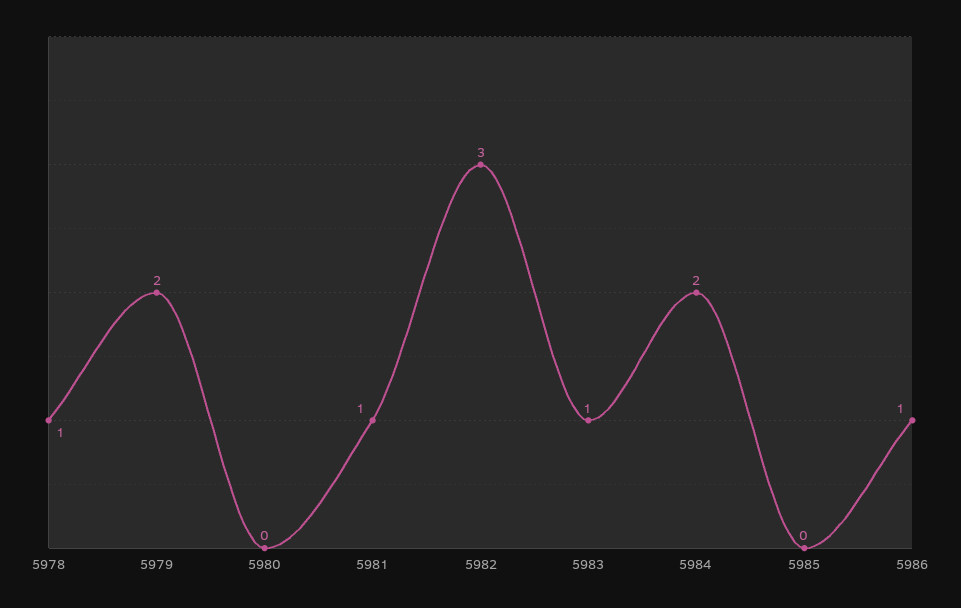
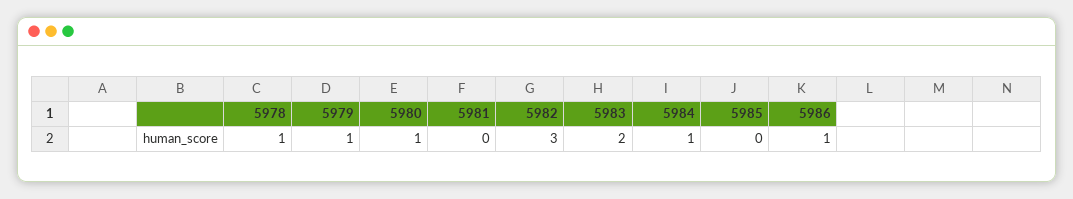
  {
    "5978": 1,
-   "5979": 2,
+   "5979": 1,
-   "5980": 0,
+   "5980": 1,
-   "5981": 1,
+   "5981": 0,
    "5982": 3,
-   "5983": 1,
+   "5983": 2,
-   "5984": 2,
+   "5984": 1,
    "5985": 0,
    "5986": 1
  }

